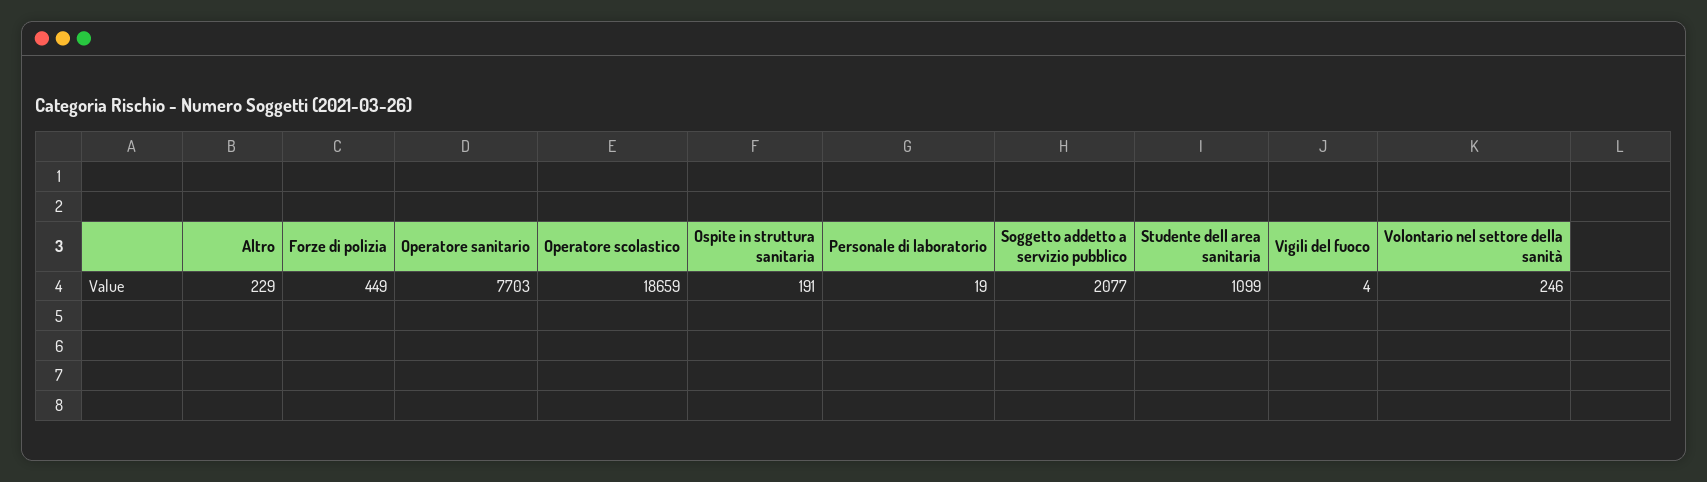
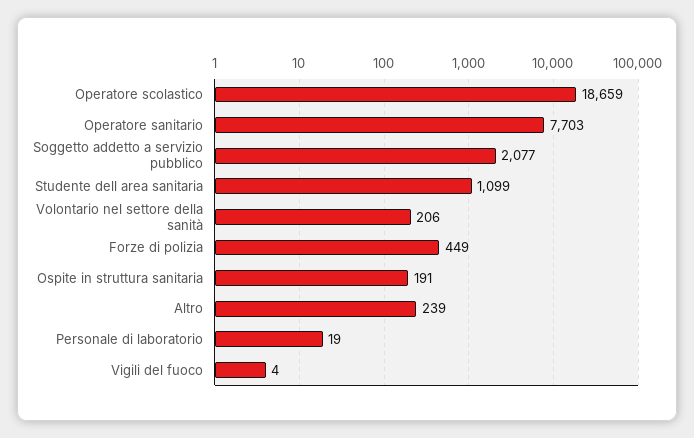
  {
-   "Altro": 229,
+   "Altro": 239,
    "Forze di polizia": 449,
    "Operatore sanitario": 7703,
    "Operatore scolastico": 18659,
    "Ospite in struttura sanitaria": 191,
    "Personale di laboratorio": 19,
    "Soggetto addetto a servizio pubblico": 2077,
    "Studente dell area sanitaria": 1099,
    "Vigili del fuoco": 4,
-   "Volontario nel settore della sanità": 246
+   "Volontario nel settore della sanità": 206
  }

